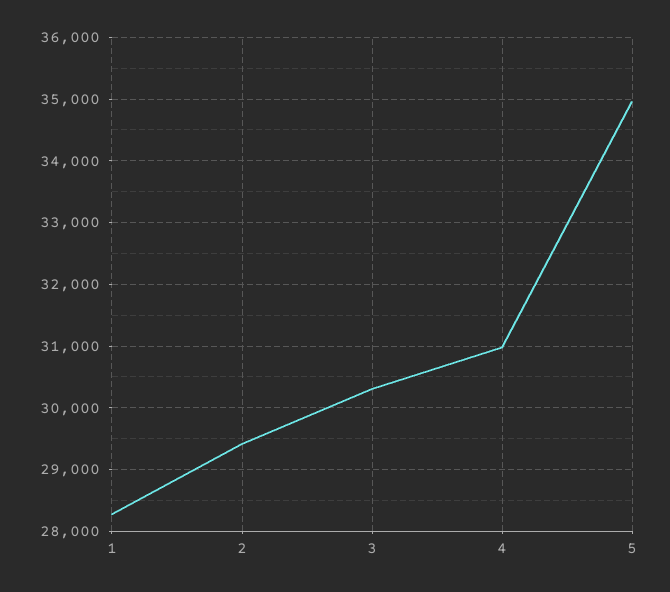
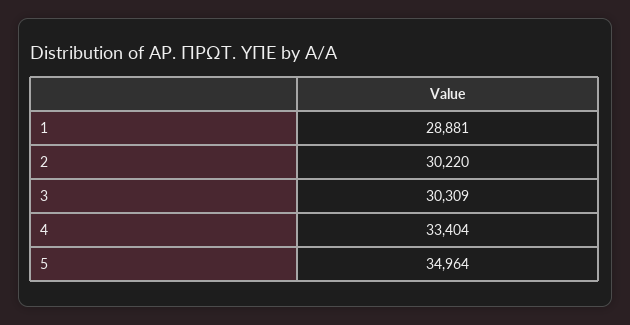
  {
-   "1": 28300,
+   "1": 28881,
-   "2": 29400,
+   "2": 30220,
    "3": 30309,
-   "4": 31000,
+   "4": 33404,
    "5": 34964
  }

